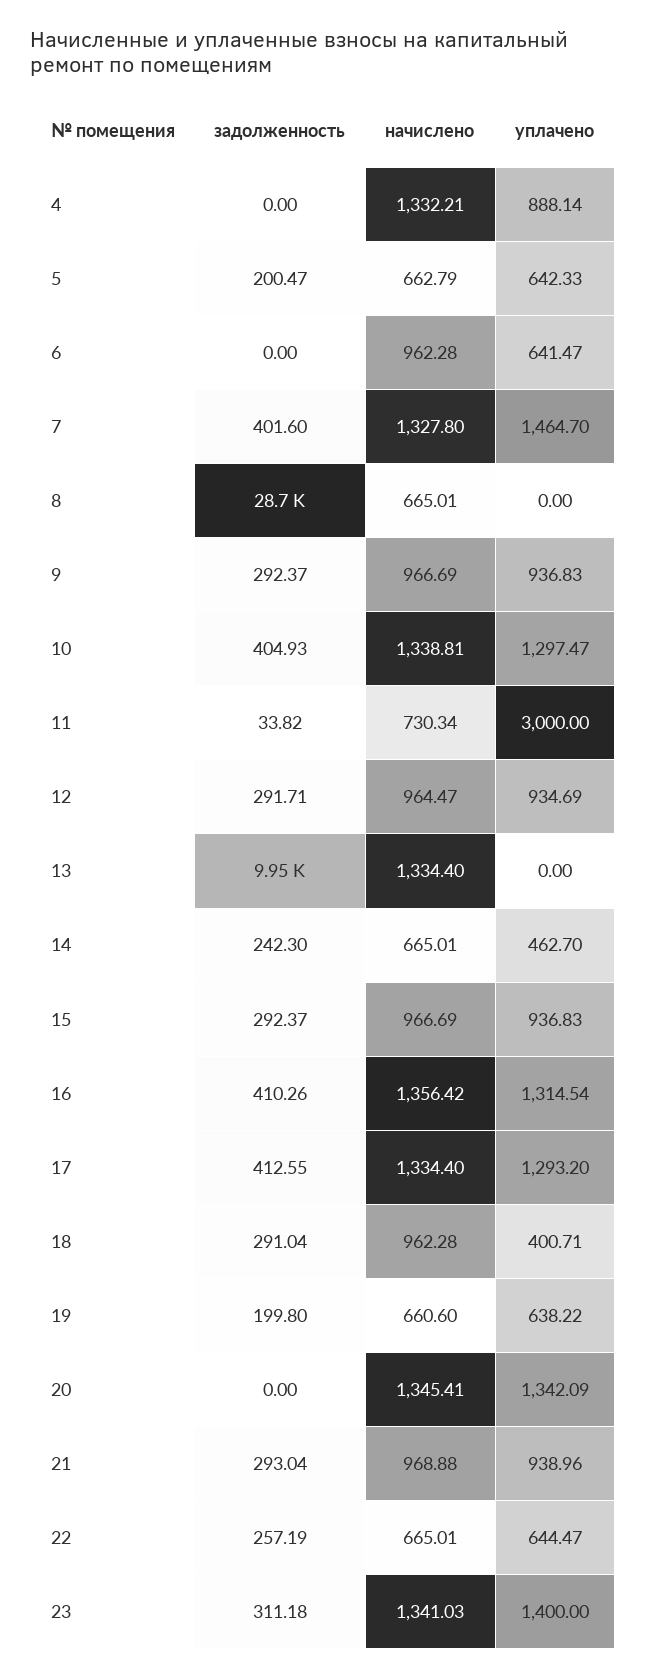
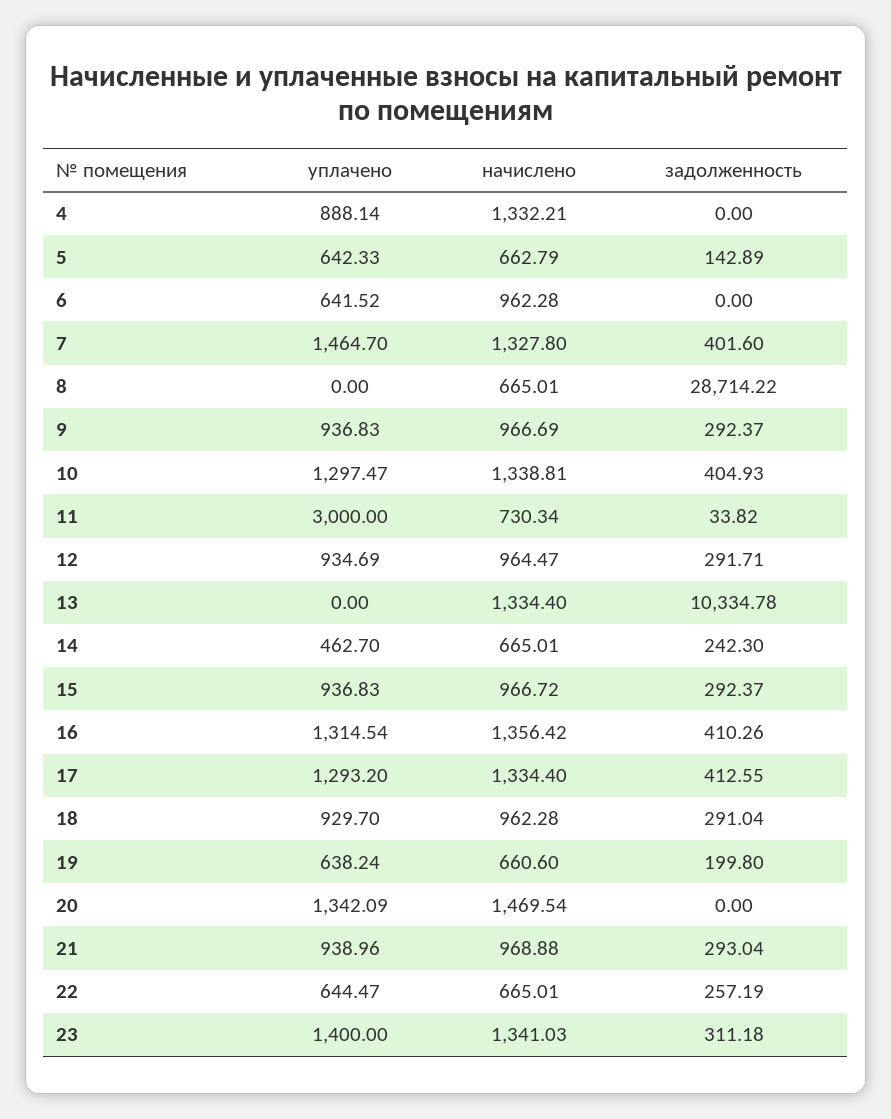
  {
    "задолженность": {
      "4": 0,
-     "5": 200.47,
+     "5": 142.89,
      "6": 0,
      "7": 401.6,
      "8": 28714.22,
      "9": 292.37,
      "10": 404.93,
      "11": 33.82,
      "12": 291.71,
-     "13": 9950,
+     "13": 10334.78,
      "14": 242.3,
      "15": 292.37,
      "16": 410.26,
      "17": 412.55,
      "18": 291.04,
      "19": 199.8,
      "20": 0,
      "21": 293.04,
      "22": 257.19,
      "23": 311.18
    },
    "начислено": {
      "4": 1332.21,
      "5": 662.79,
      "6": 962.28,
      "7": 1327.8,
      "8": 665.01,
      "9": 966.69,
      "10": 1338.81,
      "11": 730.34,
      "12": 964.47,
      "13": 1334.4,
      "14": 665.01,
-     "15": 966.69,
+     "15": 966.72,
      "16": 1356.42,
      "17": 1334.4,
      "18": 962.28,
      "19": 660.6,
-     "20": 1345.41,
+     "20": 1469.54,
      "21": 968.88,
      "22": 665.01,
      "23": 1341.03
    },
    "уплачено": {
      "4": 888.14,
      "5": 642.33,
-     "6": 641.47,
+     "6": 641.52,
      "7": 1464.7,
      "8": 0,
      "9": 936.83,
      "10": 1297.47,
      "11": 3000,
      "12": 934.69,
      "13": 0,
      "14": 462.7,
      "15": 936.83,
      "16": 1314.54,
      "17": 1293.2,
-     "18": 400.71,
+     "18": 929.7,
-     "19": 638.22,
+     "19": 638.24,
      "20": 1342.09,
      "21": 938.96,
      "22": 644.47,
      "23": 1400
    }
  }

